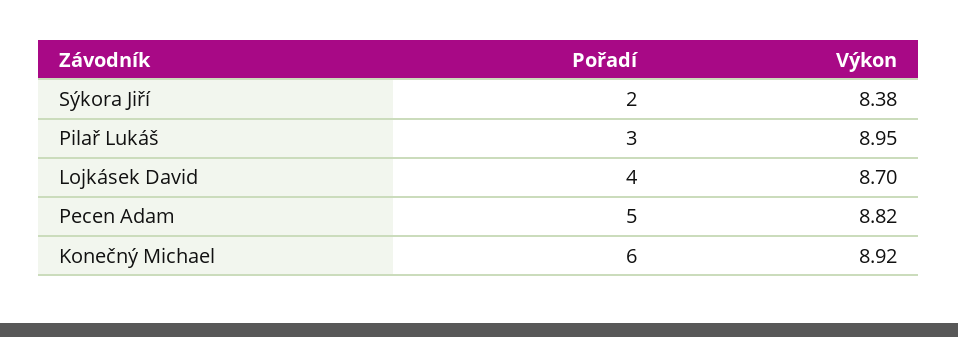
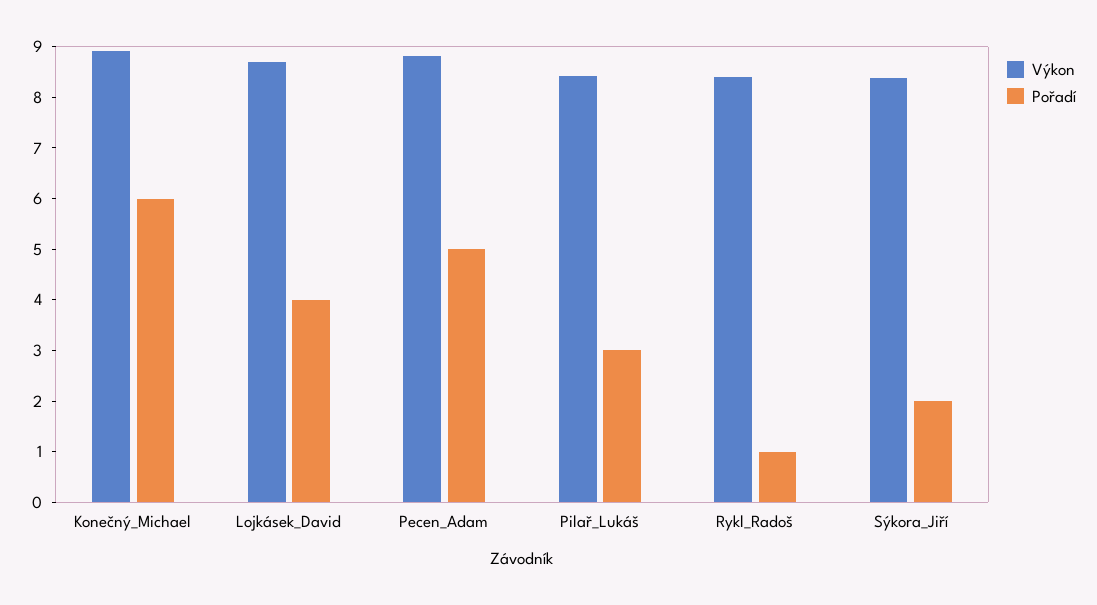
  {
    "Pořadí": {
      "Sýkora Jiří": 2,
      "Pilař Lukáš": 3,
      "Lojkásek David": 4,
      "Pecen Adam": 5,
-     "Konečný Michael": 6
+     "Konečný Michael": 6,
+     "Rykl_Radoš": 1
    },
    "Výkon": {
      "Sýkora Jiří": 8.38,
-     "Pilař Lukáš": 8.95,
+     "Pilař Lukáš": 8.4,
      "Lojkásek David": 8.7,
      "Pecen Adam": 8.82,
-     "Konečný Michael": 8.92
+     "Konečný Michael": 8.92,
+     "Rykl_Radoš": 8.4
    }
  }

